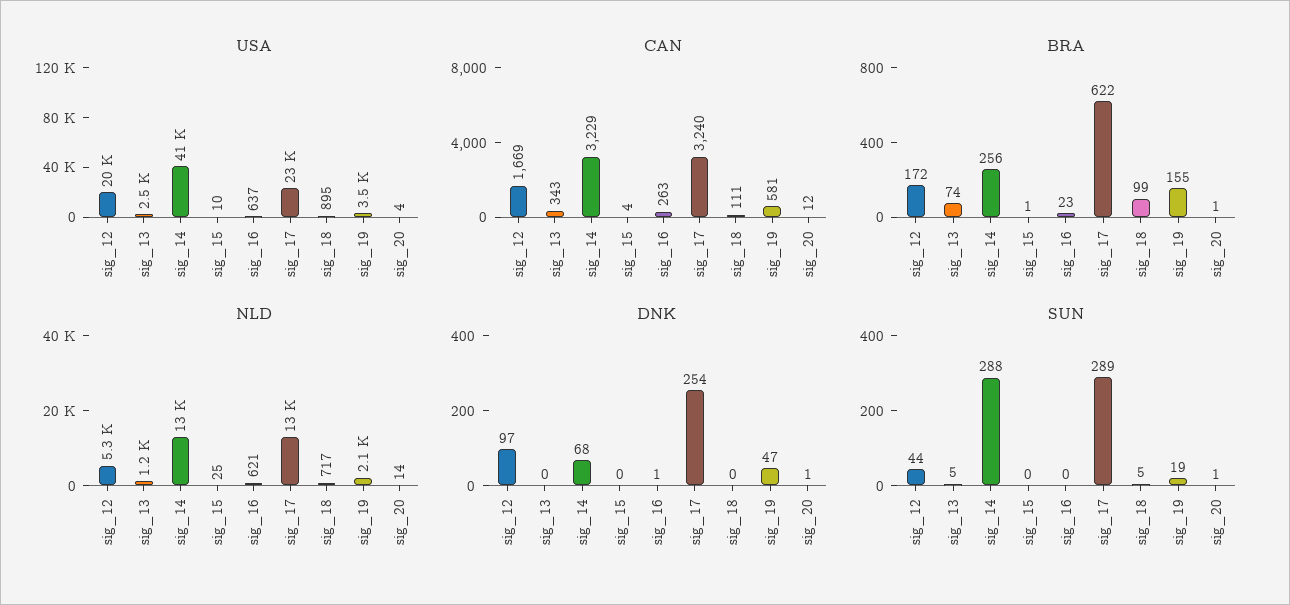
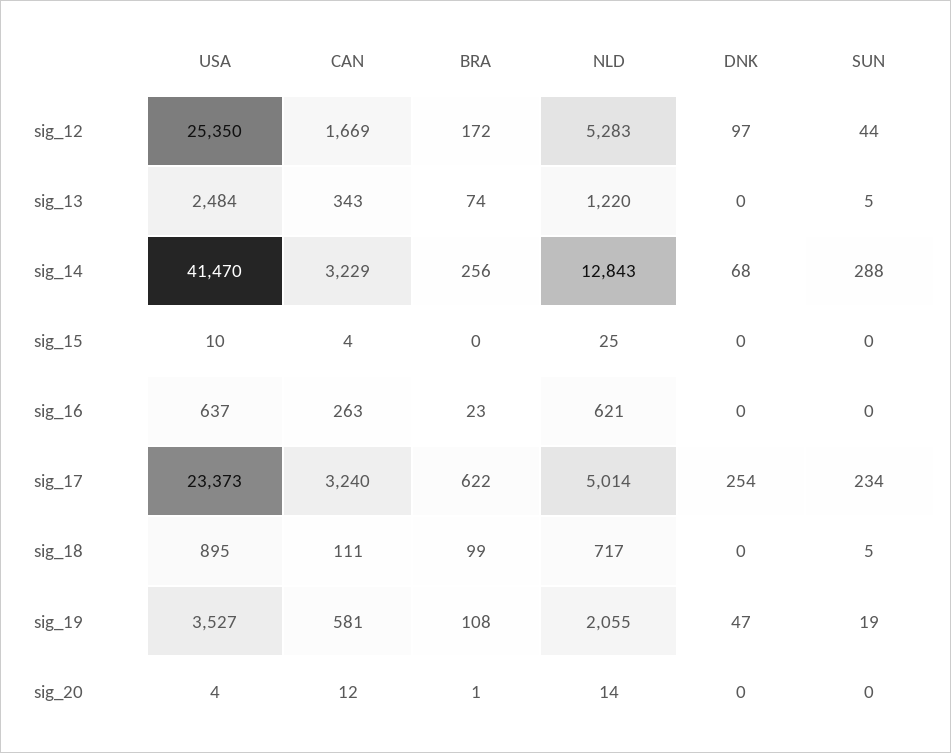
  {
    "USA": {
-     "sig_12": 20000,
+     "sig_12": 25350,
      "sig_13": 2484,
      "sig_14": 41470,
      "sig_15": 10,
      "sig_16": 637,
      "sig_17": 23373,
      "sig_18": 895,
      "sig_19": 3527,
      "sig_20": 4
    },
    "CAN": {
      "sig_12": 1669,
      "sig_13": 343,
      "sig_14": 3229,
      "sig_15": 4,
      "sig_16": 263,
      "sig_17": 3240,
      "sig_18": 111,
      "sig_19": 581,
      "sig_20": 12
    },
    "BRA": {
      "sig_12": 172,
      "sig_13": 74,
      "sig_14": 256,
-     "sig_15": 1,
+     "sig_15": 0,
      "sig_16": 23,
      "sig_17": 622,
      "sig_18": 99,
-     "sig_19": 155,
+     "sig_19": 108,
      "sig_20": 1
    },
    "NLD": {
      "sig_12": 5283,
      "sig_13": 1220,
      "sig_14": 12843,
      "sig_15": 25,
      "sig_16": 621,
-     "sig_17": 13000,
+     "sig_17": 5014,
      "sig_18": 717,
      "sig_19": 2055,
      "sig_20": 14
    },
    "DNK": {
      "sig_12": 97,
      "sig_13": 0,
      "sig_14": 68,
      "sig_15": 0,
-     "sig_16": 1,
+     "sig_16": 0,
      "sig_17": 254,
      "sig_18": 0,
      "sig_19": 47,
-     "sig_20": 1
+     "sig_20": 0
    },
    "SUN": {
      "sig_12": 44,
      "sig_13": 5,
      "sig_14": 288,
      "sig_15": 0,
      "sig_16": 0,
-     "sig_17": 289,
+     "sig_17": 234,
      "sig_18": 5,
      "sig_19": 19,
-     "sig_20": 1
+     "sig_20": 0
    }
  }

